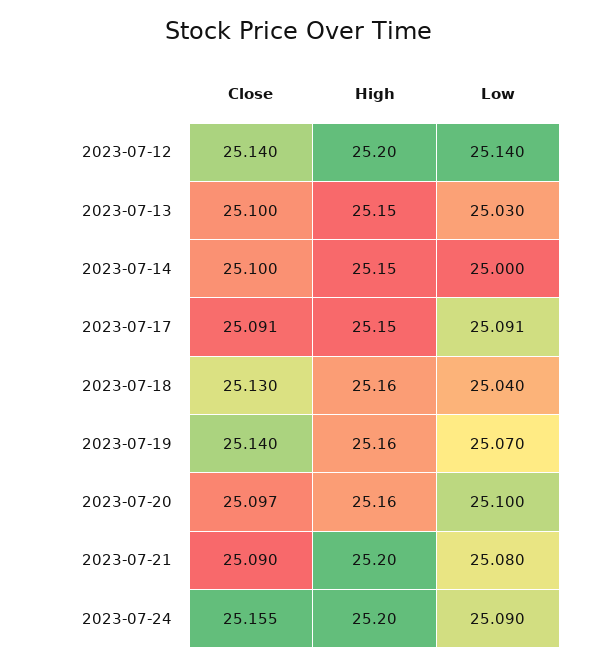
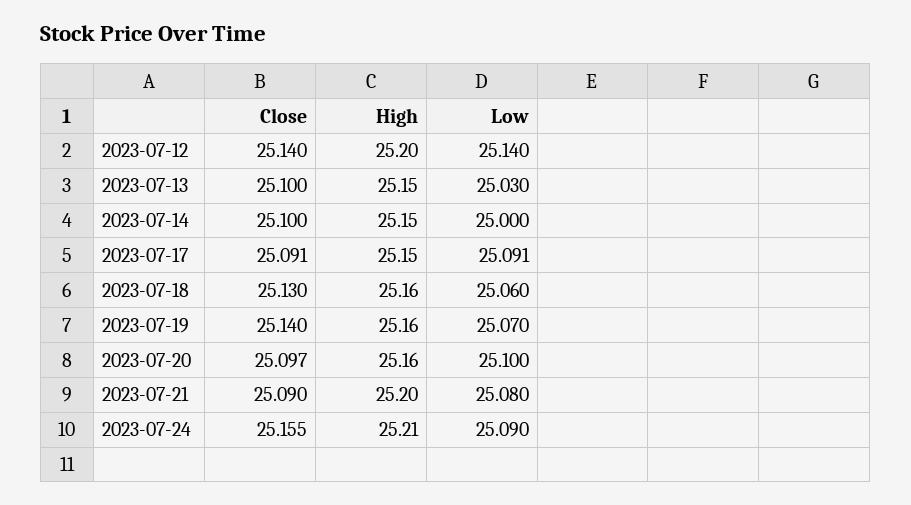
  {
    "Close": {
      "2023-07-12": 25.14,
      "2023-07-13": 25.1,
      "2023-07-14": 25.1,
      "2023-07-17": 25.091,
      "2023-07-18": 25.13,
      "2023-07-19": 25.14,
      "2023-07-20": 25.097,
      "2023-07-21": 25.09,
      "2023-07-24": 25.155
    },
    "High": {
      "2023-07-12": 25.2,
      "2023-07-13": 25.15,
      "2023-07-14": 25.15,
      "2023-07-17": 25.15,
      "2023-07-18": 25.16,
      "2023-07-19": 25.16,
      "2023-07-20": 25.16,
      "2023-07-21": 25.2,
-     "2023-07-24": 25.2
+     "2023-07-24": 25.21
    },
    "Low": {
      "2023-07-12": 25.14,
      "2023-07-13": 25.03,
      "2023-07-14": 25,
      "2023-07-17": 25.091,
-     "2023-07-18": 25.04,
+     "2023-07-18": 25.06,
      "2023-07-19": 25.07,
      "2023-07-20": 25.1,
      "2023-07-21": 25.08,
      "2023-07-24": 25.09
    }
  }

